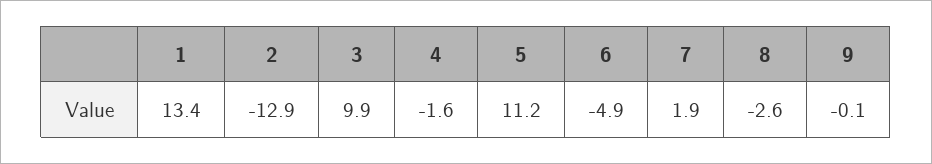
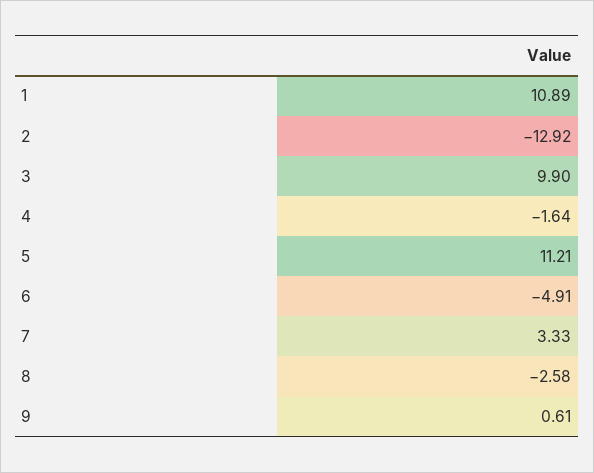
  {
-   "1": 13.4,
+   "1": 10.89,
    "2": -12.92,
    "3": 9.9,
    "4": -1.64,
    "5": 11.21,
    "6": -4.91,
-   "7": 1.9,
+   "7": 3.33,
    "8": -2.58,
-   "9": -0.1
+   "9": 0.61
  }

